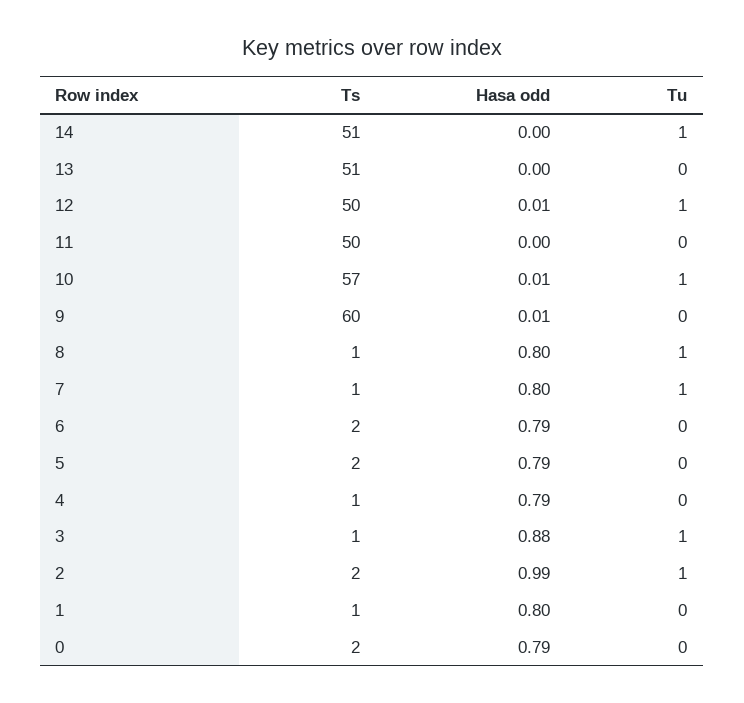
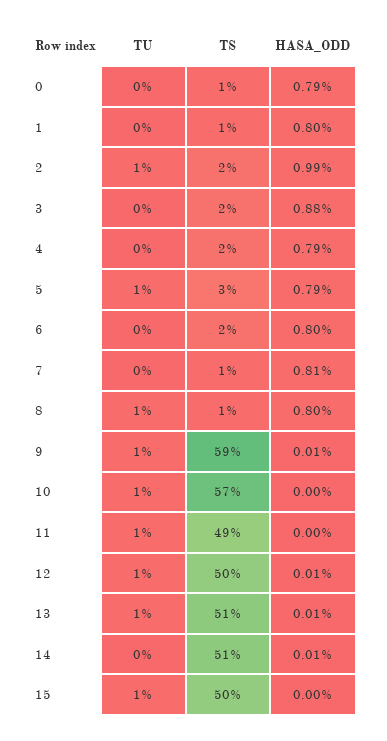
  {
    "Ts": {
      "14": 51,
      "13": 51,
      "12": 50,
-     "11": 50,
+     "11": 49,
      "10": 57,
-     "9": 60,
+     "9": 59,
      "8": 1,
      "7": 1,
      "6": 2,
-     "5": 2,
+     "5": 3,
-     "4": 1,
+     "4": 2,
-     "3": 1,
+     "3": 2,
      "2": 2,
      "1": 1,
-     "0": 2
+     "0": 1,
+     "15": 50
    },
    "Hasa odd": {
-     "14": 0,
+     "14": 0.01,
-     "13": 0,
+     "13": 0.01,
      "12": 0.01,
      "11": 0,
-     "10": 0.01,
+     "10": 0,
      "9": 0.01,
      "8": 0.8,
-     "7": 0.8,
+     "7": 0.81,
-     "6": 0.79,
+     "6": 0.8,
      "5": 0.79,
      "4": 0.79,
      "3": 0.88,
      "2": 0.99,
      "1": 0.8,
-     "0": 0.79
+     "0": 0.79,
+     "15": 0
    },
    "Tu": {
-     "14": 1,
+     "14": 0,
-     "13": 0,
+     "13": 1,
      "12": 1,
-     "11": 0,
+     "11": 1,
      "10": 1,
-     "9": 0,
+     "9": 1,
      "8": 1,
-     "7": 1,
+     "7": 0,
      "6": 0,
-     "5": 0,
+     "5": 1,
      "4": 0,
-     "3": 1,
+     "3": 0,
      "2": 1,
      "1": 0,
-     "0": 0
+     "0": 0,
+     "15": 1
    }
  }

